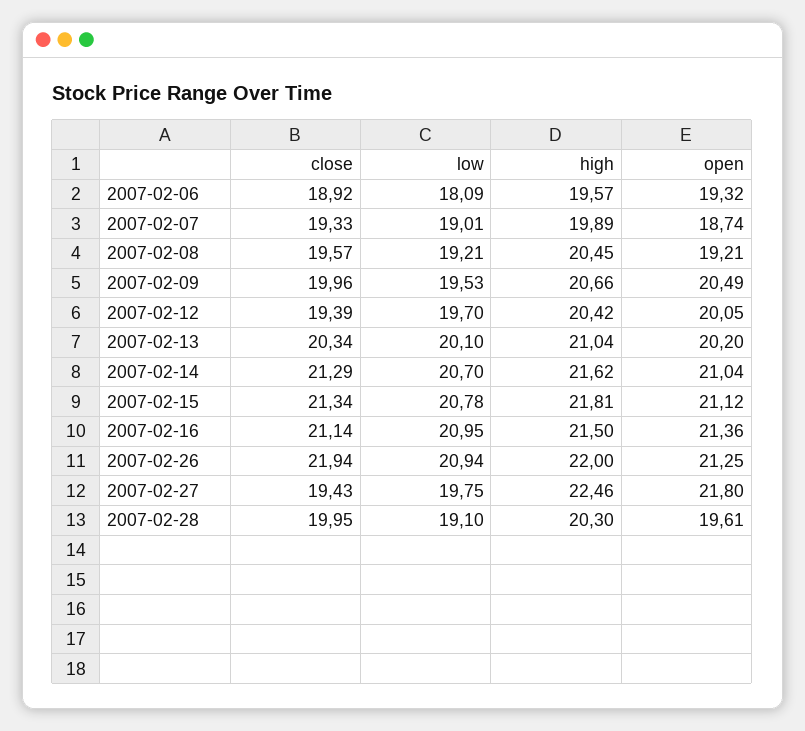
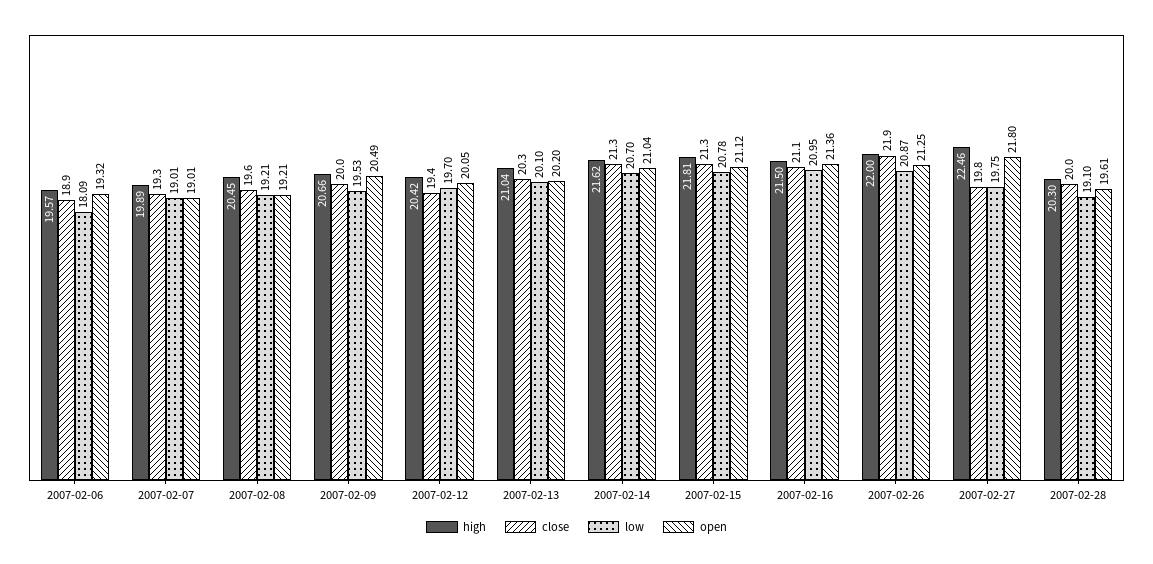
  {
    "close": {
      "2007-02-06": 18.92,
      "2007-02-07": 19.33,
      "2007-02-08": 19.57,
      "2007-02-09": 19.96,
      "2007-02-12": 19.39,
      "2007-02-13": 20.34,
      "2007-02-14": 21.29,
      "2007-02-15": 21.34,
      "2007-02-16": 21.14,
      "2007-02-26": 21.94,
-     "2007-02-27": 19.43,
+     "2007-02-27": 19.8,
      "2007-02-28": 19.95
    },
    "low": {
      "2007-02-06": 18.09,
      "2007-02-07": 19.01,
      "2007-02-08": 19.21,
      "2007-02-09": 19.53,
      "2007-02-12": 19.7,
      "2007-02-13": 20.1,
      "2007-02-14": 20.7,
      "2007-02-15": 20.78,
      "2007-02-16": 20.95,
-     "2007-02-26": 20.94,
+     "2007-02-26": 20.87,
      "2007-02-27": 19.75,
      "2007-02-28": 19.1
    },
    "high": {
      "2007-02-06": 19.57,
      "2007-02-07": 19.89,
      "2007-02-08": 20.45,
      "2007-02-09": 20.66,
      "2007-02-12": 20.42,
      "2007-02-13": 21.04,
      "2007-02-14": 21.62,
      "2007-02-15": 21.81,
      "2007-02-16": 21.5,
      "2007-02-26": 22,
      "2007-02-27": 22.46,
      "2007-02-28": 20.3
    },
    "open": {
      "2007-02-06": 19.32,
-     "2007-02-07": 18.74,
+     "2007-02-07": 19.01,
      "2007-02-08": 19.21,
      "2007-02-09": 20.49,
      "2007-02-12": 20.05,
      "2007-02-13": 20.2,
      "2007-02-14": 21.04,
      "2007-02-15": 21.12,
      "2007-02-16": 21.36,
      "2007-02-26": 21.25,
      "2007-02-27": 21.8,
      "2007-02-28": 19.61
    }
  }

